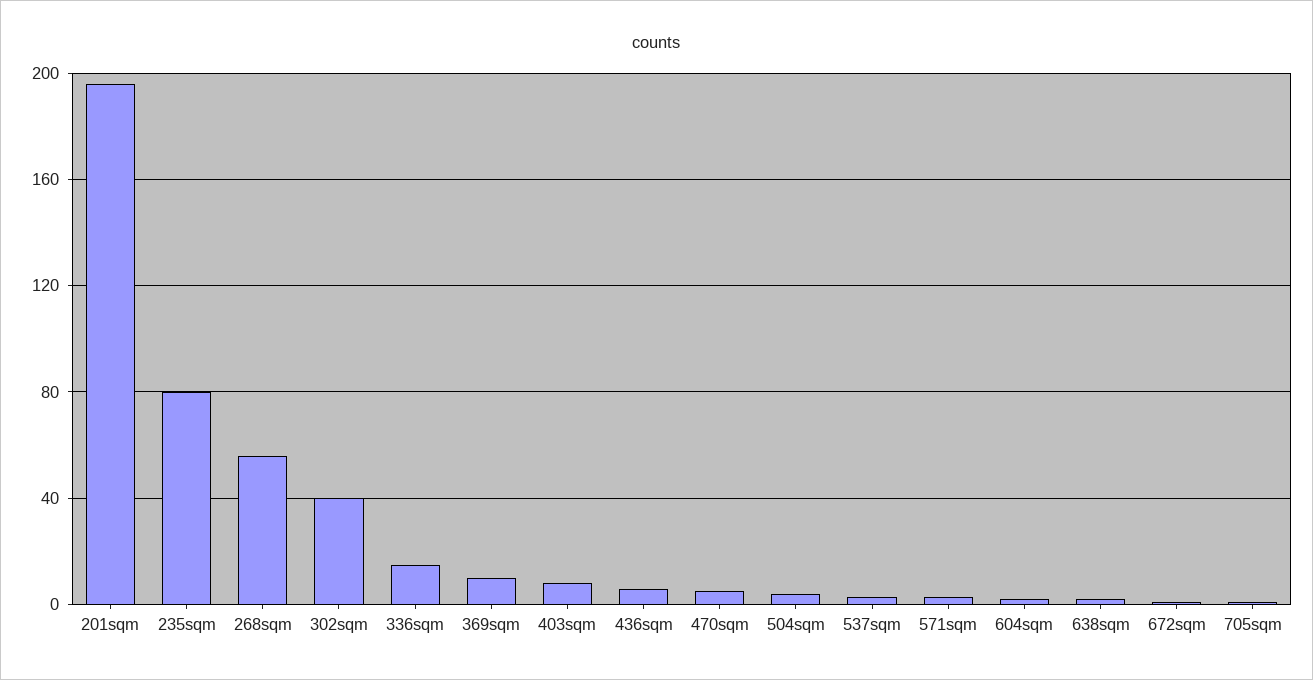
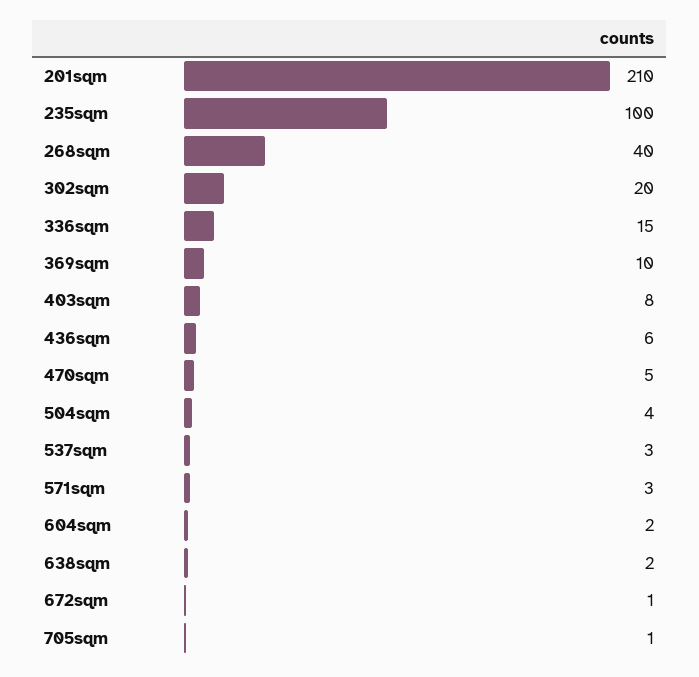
  {
-   "201sqm": 195,
+   "201sqm": 210,
-   "235sqm": 80,
+   "235sqm": 100,
-   "268sqm": 55,
+   "268sqm": 40,
-   "302sqm": 40,
+   "302sqm": 20,
    "336sqm": 15,
    "369sqm": 10,
    "403sqm": 8,
    "436sqm": 6,
    "470sqm": 5,
    "504sqm": 4,
    "537sqm": 3,
    "571sqm": 3,
    "604sqm": 2,
    "638sqm": 2,
    "672sqm": 1,
    "705sqm": 1
  }

